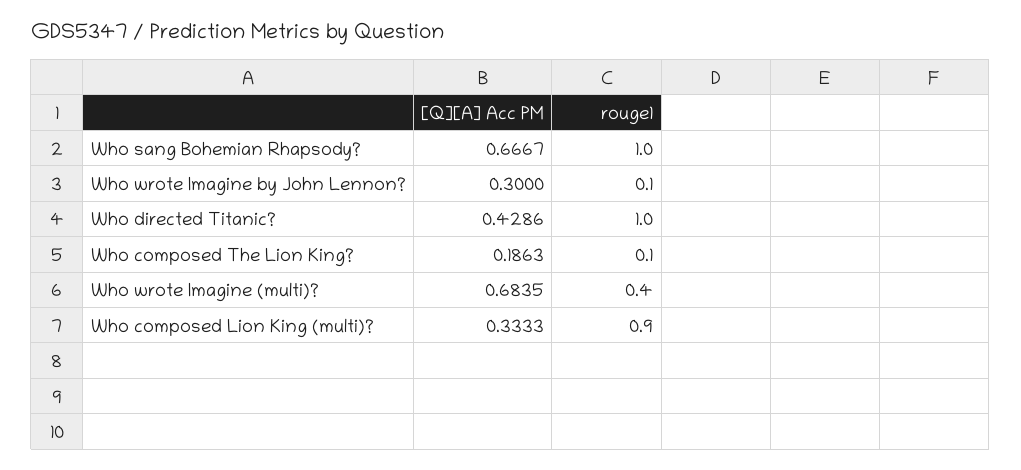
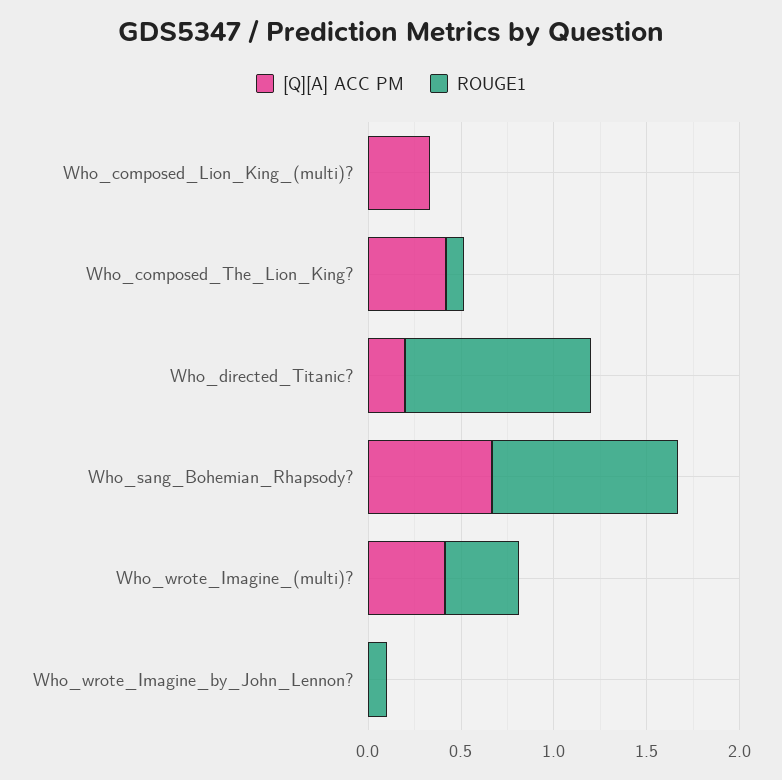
  {
    "[Q][A] Acc PM": {
      "Who sang Bohemian Rhapsody?": 0.6667,
-     "Who wrote Imagine by John Lennon?": 0.3,
+     "Who wrote Imagine by John Lennon?": 0,
-     "Who directed Titanic?": 0.4286,
+     "Who directed Titanic?": 0.2,
-     "Who composed The Lion King?": 0.1863,
+     "Who composed The Lion King?": 0.4,
-     "Who wrote Imagine (multi)?": 0.6835,
+     "Who wrote Imagine (multi)?": 0.4,
      "Who composed Lion King (multi)?": 0.3333
    },
    "rouge1": {
      "Who sang Bohemian Rhapsody?": 1,
      "Who wrote Imagine by John Lennon?": 0.1,
      "Who directed Titanic?": 1,
      "Who composed The Lion King?": 0.1,
      "Who wrote Imagine (multi)?": 0.4,
-     "Who composed Lion King (multi)?": 0.9
+     "Who composed Lion King (multi)?": 0
    }
  }

